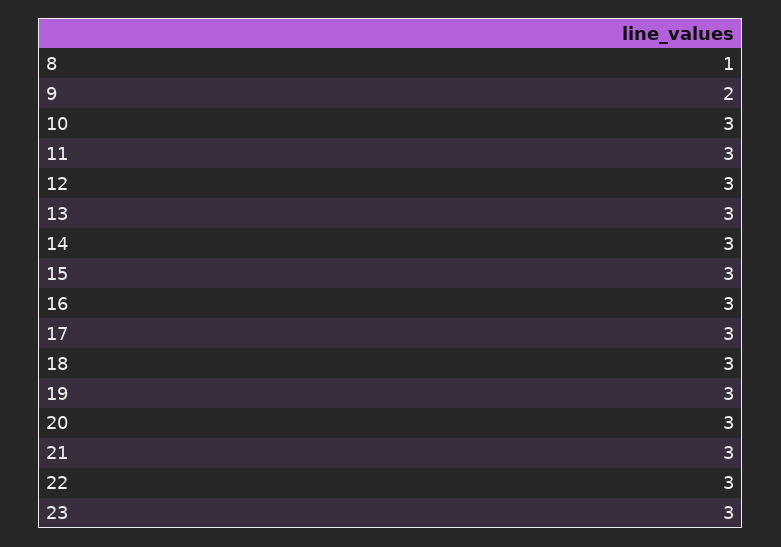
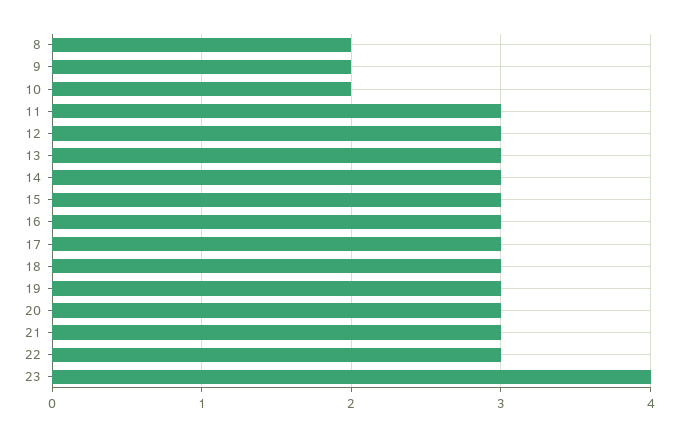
  {
-   "8": 1,
+   "8": 2,
    "9": 2,
-   "10": 3,
+   "10": 2,
    "11": 3,
    "12": 3,
    "13": 3,
    "14": 3,
    "15": 3,
    "16": 3,
    "17": 3,
    "18": 3,
    "19": 3,
    "20": 3,
    "21": 3,
    "22": 3,
-   "23": 3
+   "23": 4
  }

